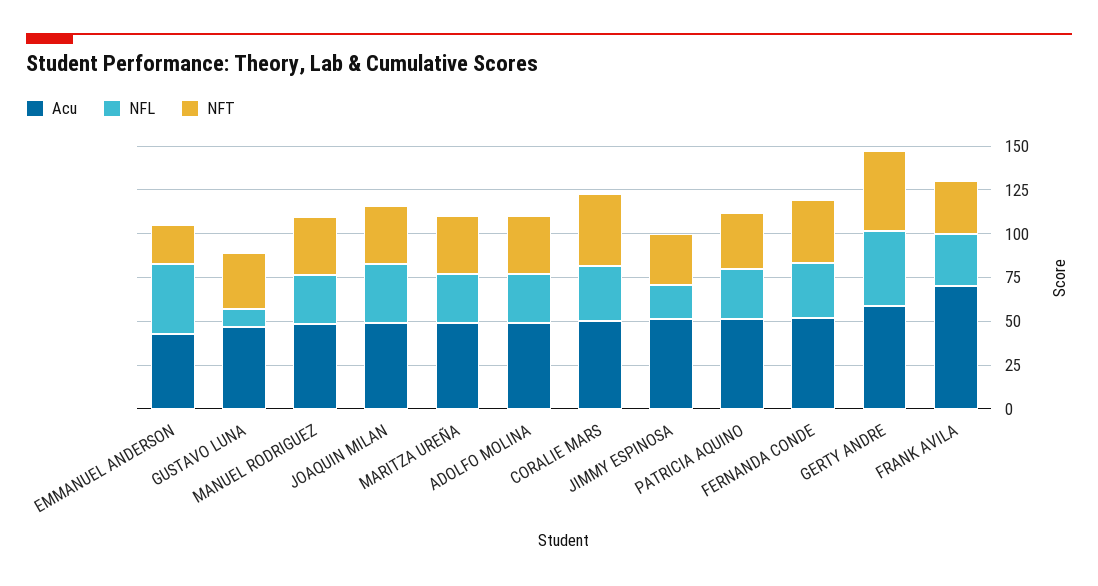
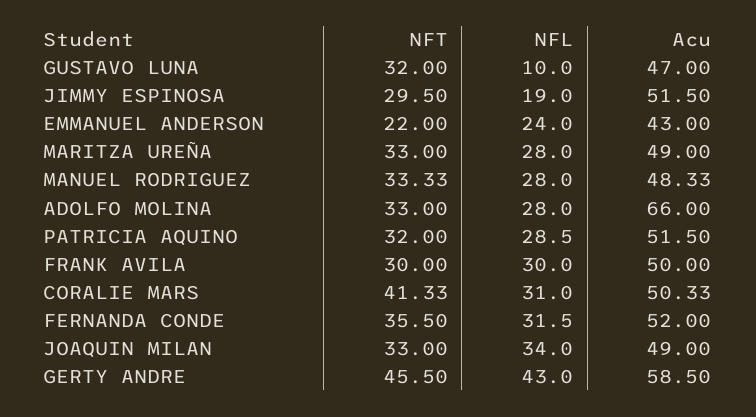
  {
    "Acu": {
      "EMMANUEL ANDERSON": 43,
      "GUSTAVO LUNA": 47,
      "MANUEL RODRIGUEZ": 48.33,
      "JOAQUIN MILAN": 49,
      "MARITZA UREÑA": 49,
-     "ADOLFO MOLINA": 50,
+     "ADOLFO MOLINA": 66,
      "CORALIE MARS": 50.33,
      "JIMMY ESPINOSA": 51.5,
      "PATRICIA AQUINO": 51.5,
      "FERNANDA CONDE": 52,
      "GERTY ANDRE": 58.5,
-     "FRANK AVILA": 70
+     "FRANK AVILA": 50
    },
    "NFL": {
-     "EMMANUEL ANDERSON": 40,
+     "EMMANUEL ANDERSON": 24,
      "GUSTAVO LUNA": 10,
      "MANUEL RODRIGUEZ": 28,
      "JOAQUIN MILAN": 34,
      "MARITZA UREÑA": 28,
      "ADOLFO MOLINA": 28,
      "CORALIE MARS": 31,
      "JIMMY ESPINOSA": 19,
      "PATRICIA AQUINO": 28.5,
      "FERNANDA CONDE": 31.5,
      "GERTY ANDRE": 43,
      "FRANK AVILA": 30
    },
    "NFT": {
      "EMMANUEL ANDERSON": 22,
      "GUSTAVO LUNA": 32,
      "MANUEL RODRIGUEZ": 33.33,
      "JOAQUIN MILAN": 33,
      "MARITZA UREÑA": 33,
      "ADOLFO MOLINA": 33,
      "CORALIE MARS": 41.33,
      "JIMMY ESPINOSA": 29.5,
      "PATRICIA AQUINO": 32,
      "FERNANDA CONDE": 35.5,
      "GERTY ANDRE": 45.5,
      "FRANK AVILA": 30
    }
  }

